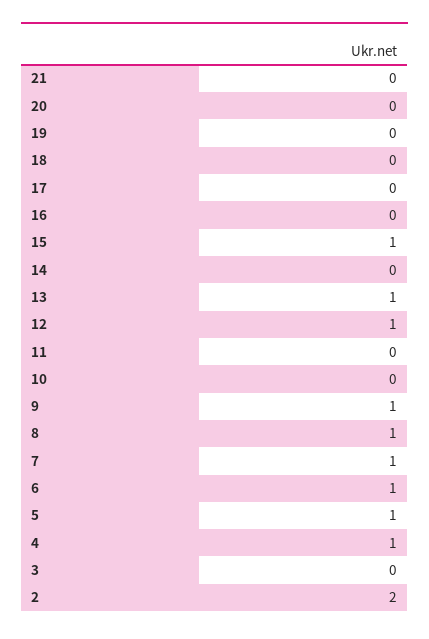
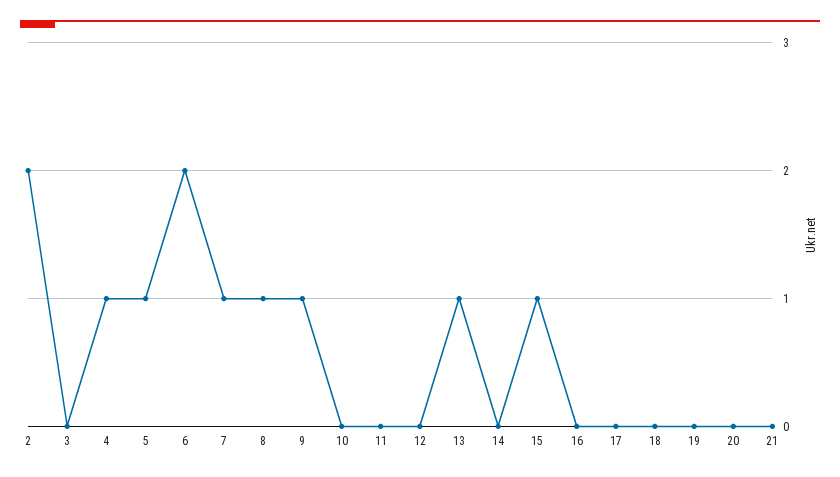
  {
    "21": 0,
    "20": 0,
    "19": 0,
    "18": 0,
    "17": 0,
    "16": 0,
    "15": 1,
    "14": 0,
    "13": 1,
-   "12": 1,
+   "12": 0,
    "11": 0,
    "10": 0,
    "9": 1,
    "8": 1,
    "7": 1,
-   "6": 1,
+   "6": 2,
    "5": 1,
    "4": 1,
    "3": 0,
    "2": 2
  }

